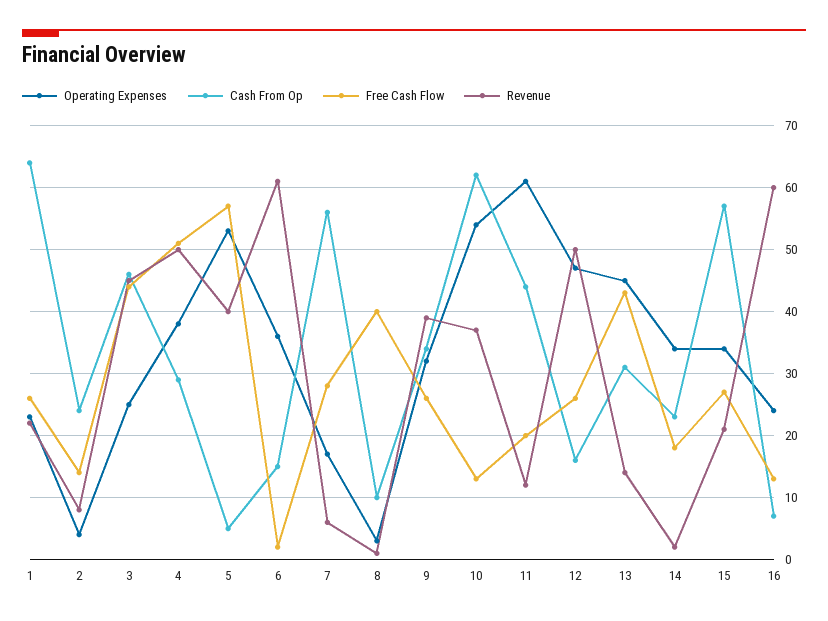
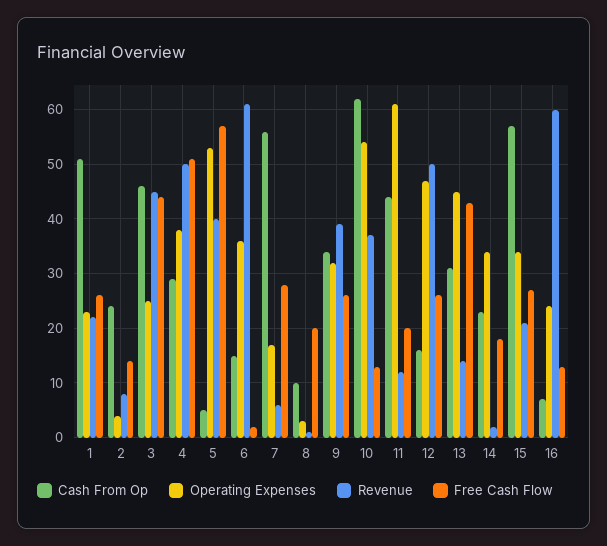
  {
    "Operating Expenses": {
      "1": 23,
      "2": 4,
      "3": 25,
      "4": 38,
      "5": 53,
      "6": 36,
      "7": 17,
      "8": 3,
      "9": 32,
      "10": 54,
      "11": 61,
      "12": 47,
      "13": 45,
      "14": 34,
      "15": 34,
      "16": 24
    },
    "Cash From Op": {
-     "1": 64,
+     "1": 50,
      "2": 24,
      "3": 46,
      "4": 29,
      "5": 5,
      "6": 15,
      "7": 56,
      "8": 10,
      "9": 34,
      "10": 62,
      "11": 44,
      "12": 16,
      "13": 31,
      "14": 23,
      "15": 57,
      "16": 7
    },
    "Free Cash Flow": {
      "1": 26,
      "2": 14,
      "3": 44,
      "4": 51,
      "5": 57,
      "6": 2,
      "7": 28,
-     "8": 40,
+     "8": 20,
      "9": 26,
      "10": 13,
      "11": 20,
      "12": 26,
      "13": 43,
      "14": 18,
      "15": 27,
      "16": 13
    },
    "Revenue": {
      "1": 22,
      "2": 8,
      "3": 45,
      "4": 50,
      "5": 40,
      "6": 61,
      "7": 6,
      "8": 1,
      "9": 39,
      "10": 37,
      "11": 12,
      "12": 50,
      "13": 14,
      "14": 2,
      "15": 21,
      "16": 60
    }
  }

